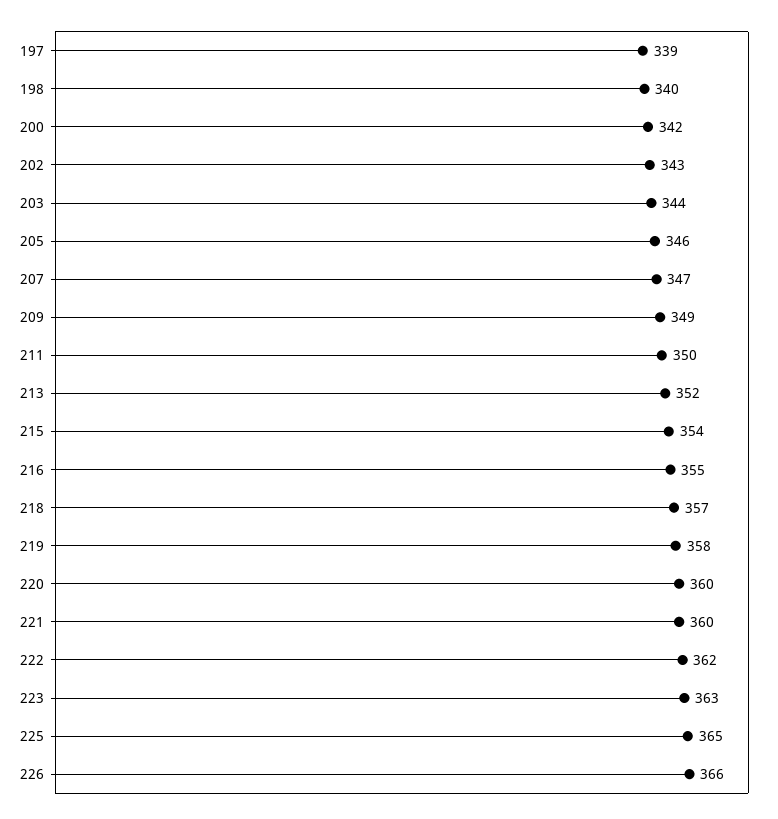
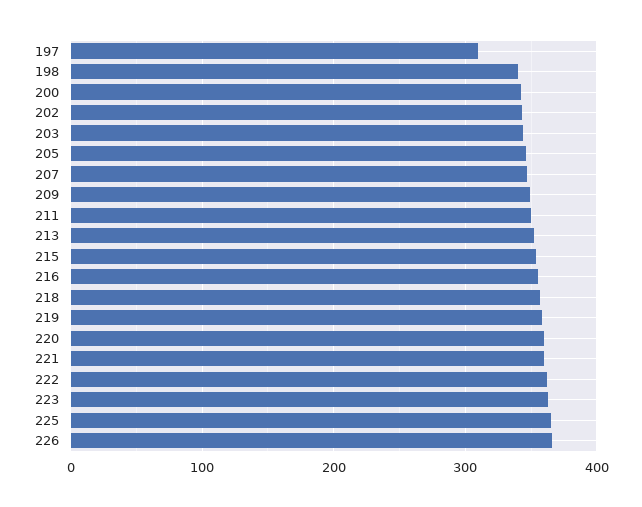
  {
-   "197": 339,
+   "197": 310,
    "198": 340,
    "200": 342,
    "202": 343,
    "203": 344,
    "205": 346,
    "207": 347,
    "209": 349,
    "211": 350,
    "213": 352,
    "215": 354,
    "216": 355,
    "218": 357,
    "219": 358,
    "220": 360,
    "221": 360,
    "222": 362,
    "223": 363,
    "225": 365,
    "226": 366
  }

